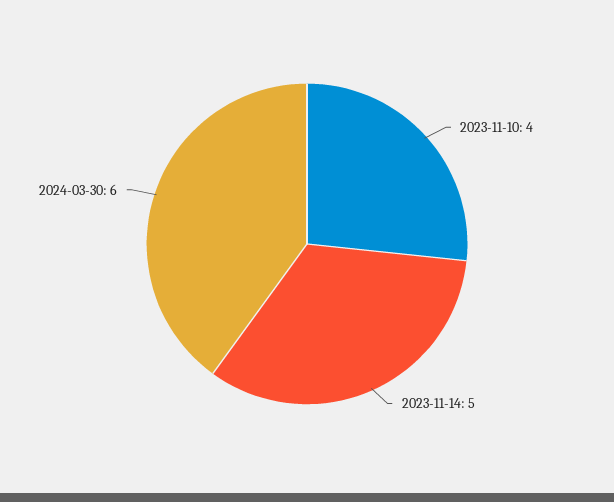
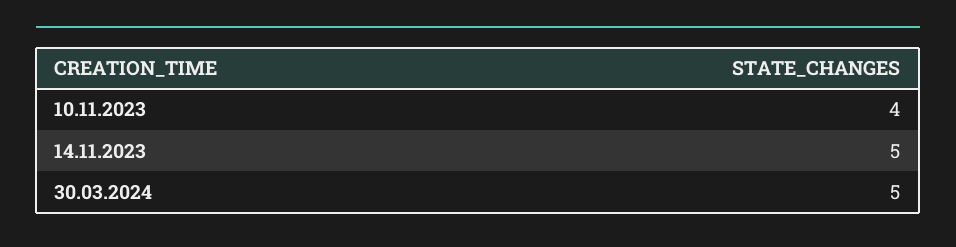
  {
    "2023-11-10": 4,
    "2023-11-14": 5,
-   "2024-03-30": 6
+   "2024-03-30": 5
  }

